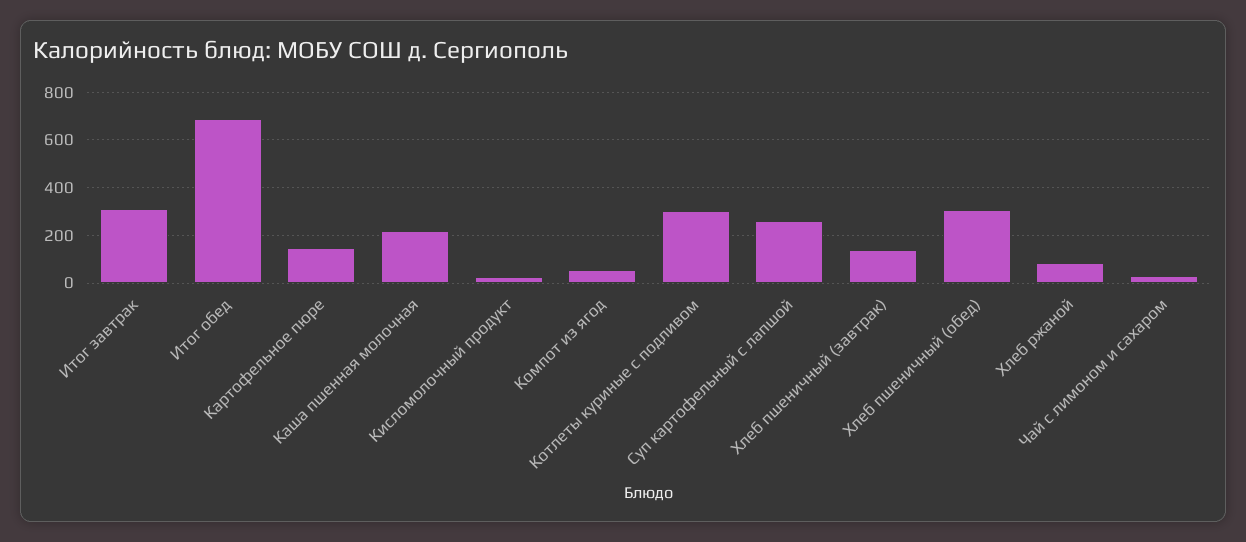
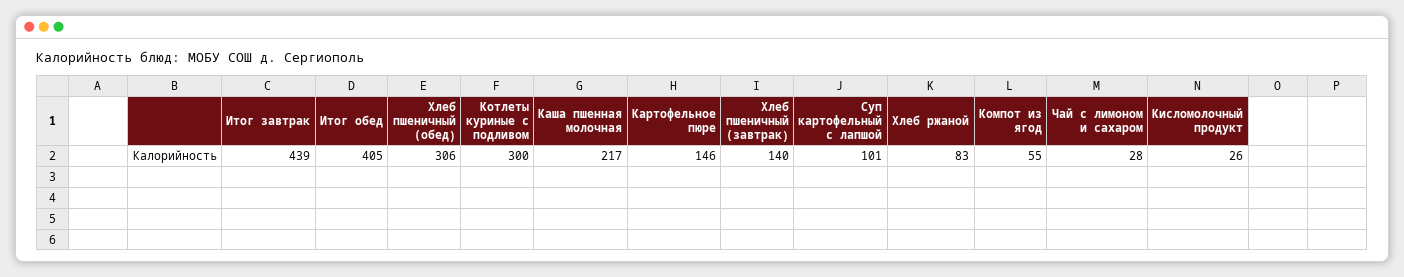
  {
-   "Итог завтрак": 300,
+   "Итог завтрак": 439,
-   "Итог обед": 700,
+   "Итог обед": 405,
    "Картофельное пюре": 146,
    "Каша пшенная молочная": 217,
    "Кисломолочный продукт": 26,
    "Компот из ягод": 55,
    "Котлеты куриные с подливом": 300,
-   "Суп картофельный с лапшой": 250,
+   "Суп картофельный с лапшой": 101,
    "Хлеб пшеничный (завтрак)": 140,
    "Хлеб пшеничный (обед)": 306,
    "Хлеб ржаной": 83,
    "Чай с лимоном и сахаром": 28
  }

